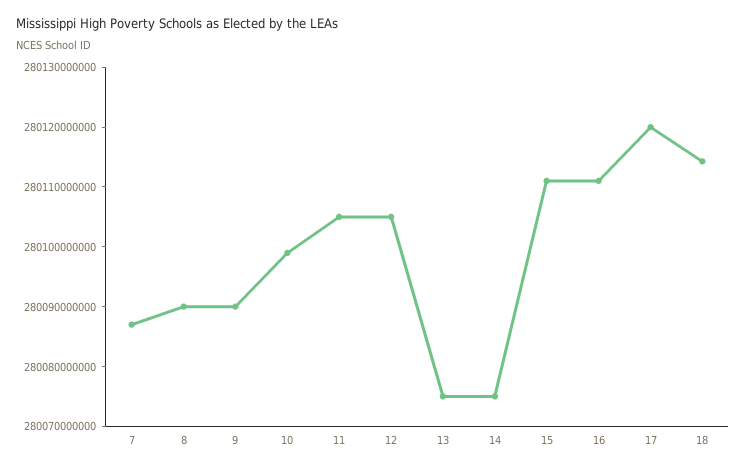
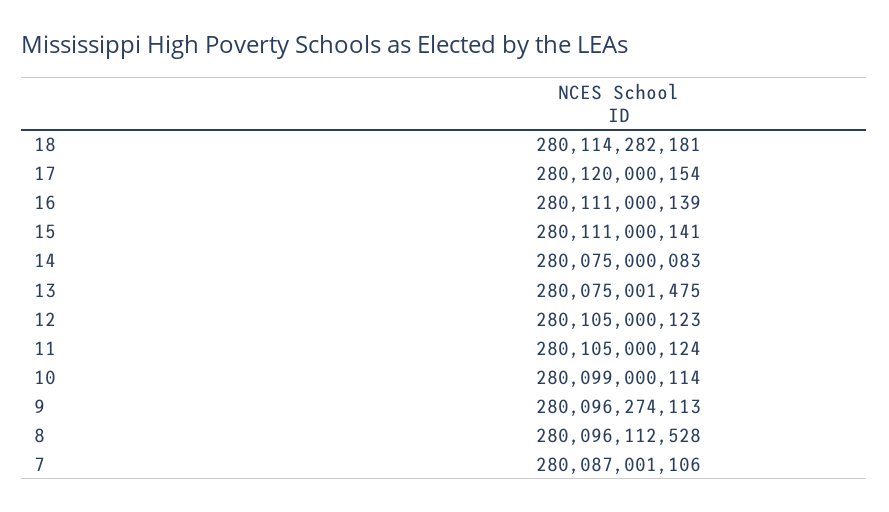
  {
    "7": 280087001106,
-   "8": 280090000000,
+   "8": 280096112528,
-   "9": 280090000000,
+   "9": 280096274113,
    "10": 280099000114,
    "11": 280105000124,
    "12": 280105000123,
    "13": 280075001475,
    "14": 280075000083,
    "15": 280111000141,
    "16": 280111000139,
    "17": 280120000154,
    "18": 280114282181
  }

